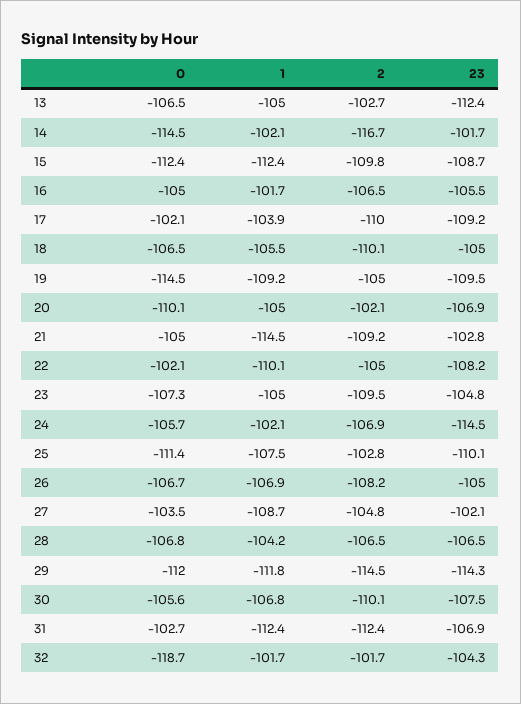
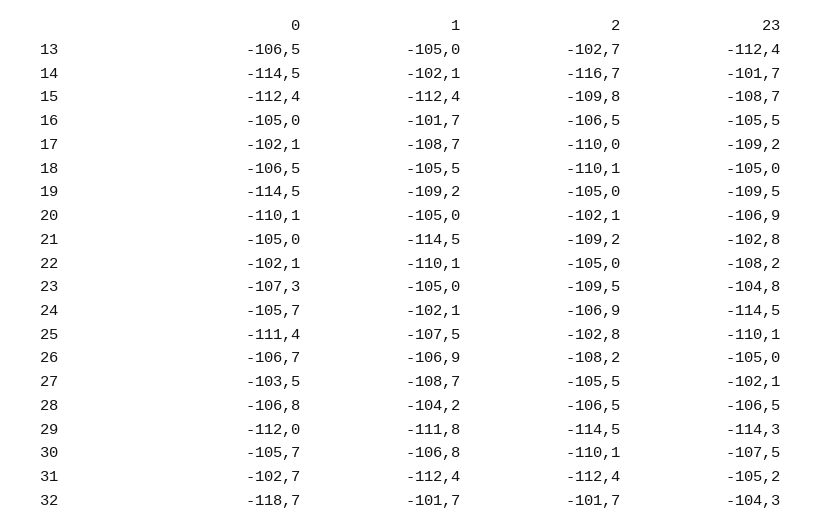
  {
    "0": {
      "13": -106.5,
      "14": -114.5,
      "15": -112.4,
      "16": -105,
      "17": -102.1,
      "18": -106.5,
      "19": -114.5,
      "20": -110.1,
      "21": -105,
      "22": -102.1,
      "23": -107.3,
      "24": -105.7,
      "25": -111.4,
      "26": -106.7,
      "27": -103.5,
      "28": -106.8,
      "29": -112,
-     "30": -105.6,
+     "30": -105.7,
      "31": -102.7,
      "32": -118.7
    },
    "1": {
      "13": -105,
      "14": -102.1,
      "15": -112.4,
      "16": -101.7,
-     "17": -103.9,
+     "17": -108.7,
      "18": -105.5,
      "19": -109.2,
      "20": -105,
      "21": -114.5,
      "22": -110.1,
      "23": -105,
      "24": -102.1,
      "25": -107.5,
      "26": -106.9,
      "27": -108.7,
      "28": -104.2,
      "29": -111.8,
      "30": -106.8,
      "31": -112.4,
      "32": -101.7
    },
    "2": {
      "13": -102.7,
      "14": -116.7,
      "15": -109.8,
      "16": -106.5,
      "17": -110,
      "18": -110.1,
      "19": -105,
      "20": -102.1,
      "21": -109.2,
      "22": -105,
      "23": -109.5,
      "24": -106.9,
      "25": -102.8,
      "26": -108.2,
-     "27": -104.8,
+     "27": -105.5,
      "28": -106.5,
      "29": -114.5,
      "30": -110.1,
      "31": -112.4,
      "32": -101.7
    },
    "23": {
      "13": -112.4,
      "14": -101.7,
      "15": -108.7,
      "16": -105.5,
      "17": -109.2,
      "18": -105,
      "19": -109.5,
      "20": -106.9,
      "21": -102.8,
      "22": -108.2,
      "23": -104.8,
      "24": -114.5,
      "25": -110.1,
      "26": -105,
      "27": -102.1,
      "28": -106.5,
      "29": -114.3,
      "30": -107.5,
-     "31": -106.9,
+     "31": -105.2,
      "32": -104.3
    }
  }

